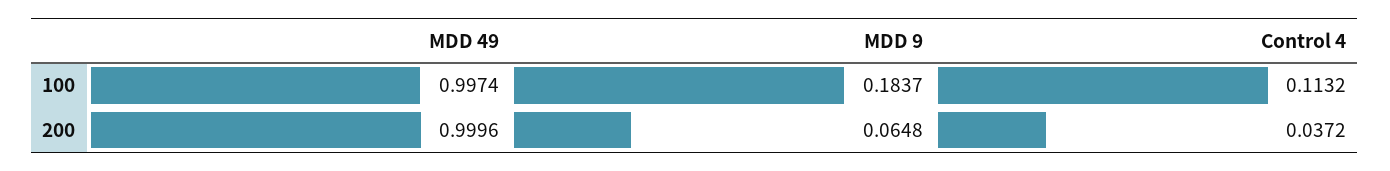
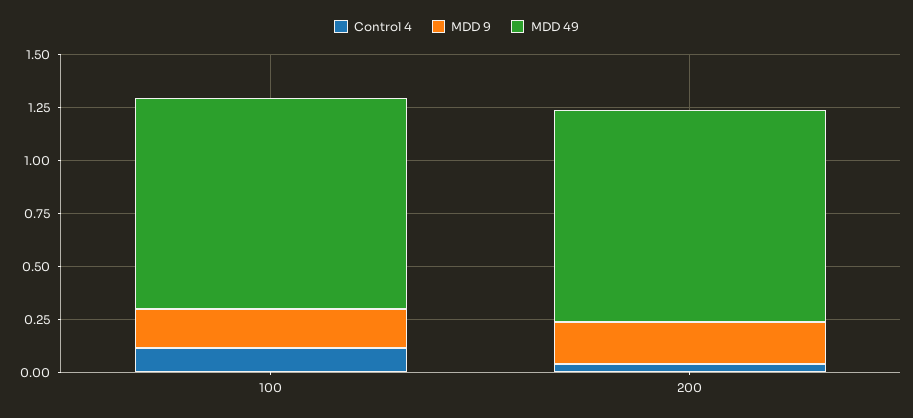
  {
    "MDD 49": {
      "100": 0.9974,
      "200": 0.9996
    },
    "MDD 9": {
      "100": 0.1837,
-     "200": 0.0648
+     "200": 0.2
    },
    "Control 4": {
      "100": 0.1132,
      "200": 0.0372
    }
  }

